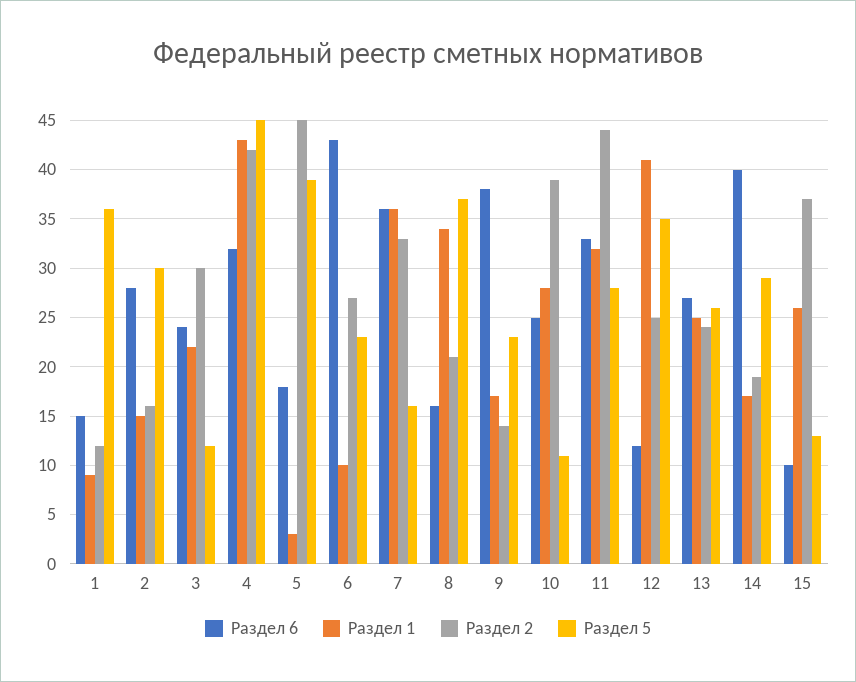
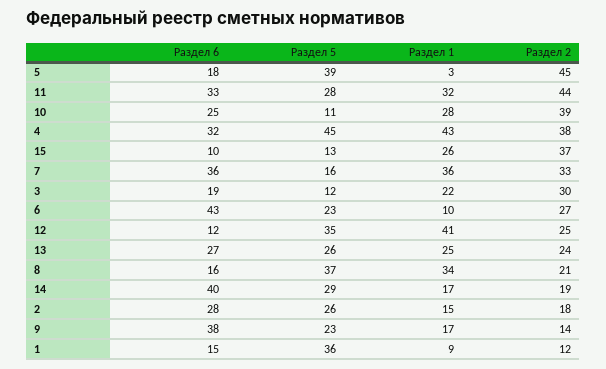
  {
    "Раздел 6": {
      "1": 15,
      "2": 28,
-     "3": 24,
+     "3": 19,
      "4": 32,
      "5": 18,
      "6": 43,
      "7": 36,
      "8": 16,
      "9": 38,
      "10": 25,
      "11": 33,
      "12": 12,
      "13": 27,
      "14": 40,
      "15": 10
    },
    "Раздел 1": {
      "1": 9,
      "2": 15,
      "3": 22,
      "4": 43,
      "5": 3,
      "6": 10,
      "7": 36,
      "8": 34,
      "9": 17,
      "10": 28,
      "11": 32,
      "12": 41,
      "13": 25,
      "14": 17,
      "15": 26
    },
    "Раздел 2": {
      "1": 12,
-     "2": 16,
+     "2": 18,
      "3": 30,
-     "4": 42,
+     "4": 38,
      "5": 45,
      "6": 27,
      "7": 33,
      "8": 21,
      "9": 14,
      "10": 39,
      "11": 44,
      "12": 25,
      "13": 24,
      "14": 19,
      "15": 37
    },
    "Раздел 5": {
      "1": 36,
-     "2": 30,
+     "2": 26,
      "3": 12,
      "4": 45,
      "5": 39,
      "6": 23,
      "7": 16,
      "8": 37,
      "9": 23,
      "10": 11,
      "11": 28,
      "12": 35,
      "13": 26,
      "14": 29,
      "15": 13
    }
  }

